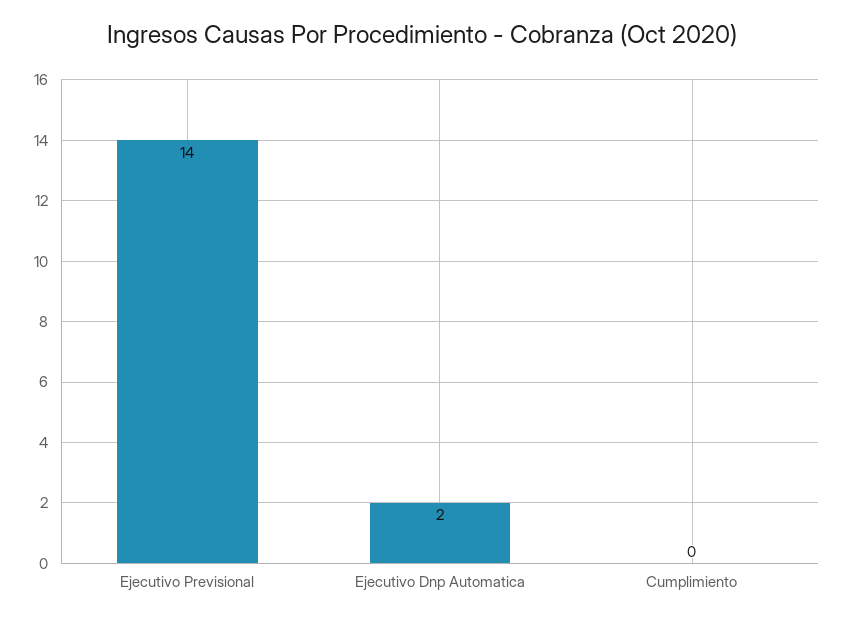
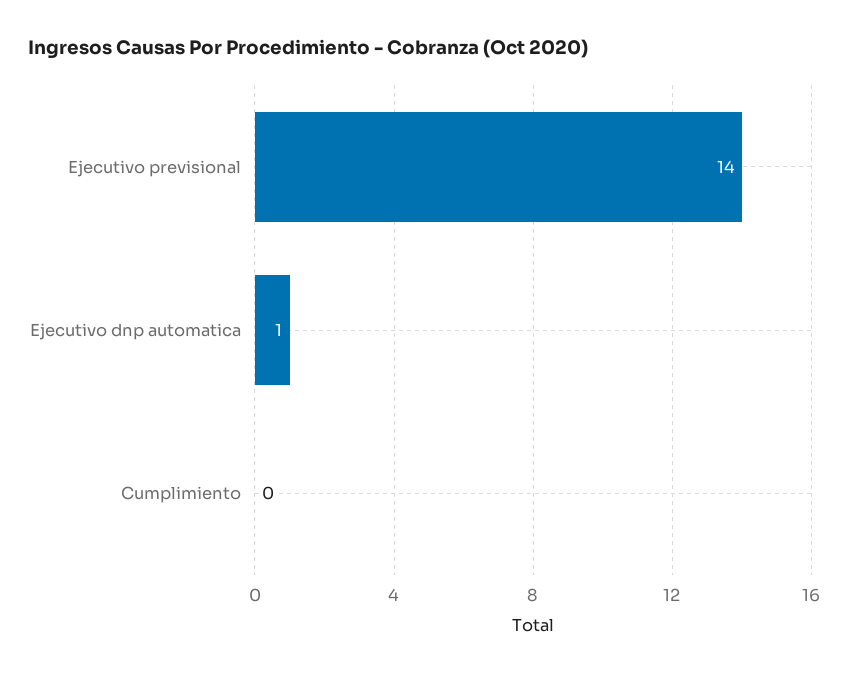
  {
    "Ejecutivo Previsional": 14,
-   "Ejecutivo Dnp Automatica": 2,
+   "Ejecutivo Dnp Automatica": 1,
    "Cumplimiento": 0
  }

